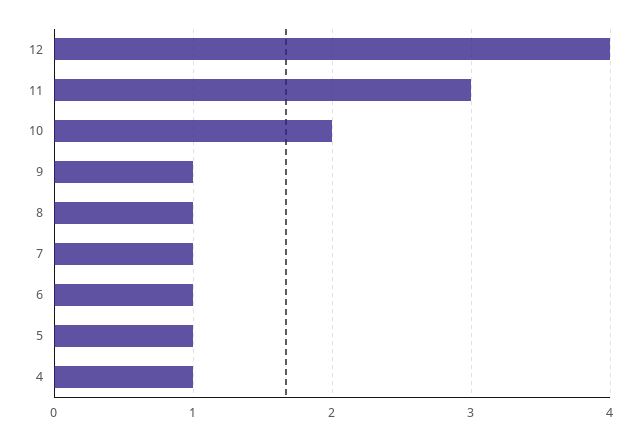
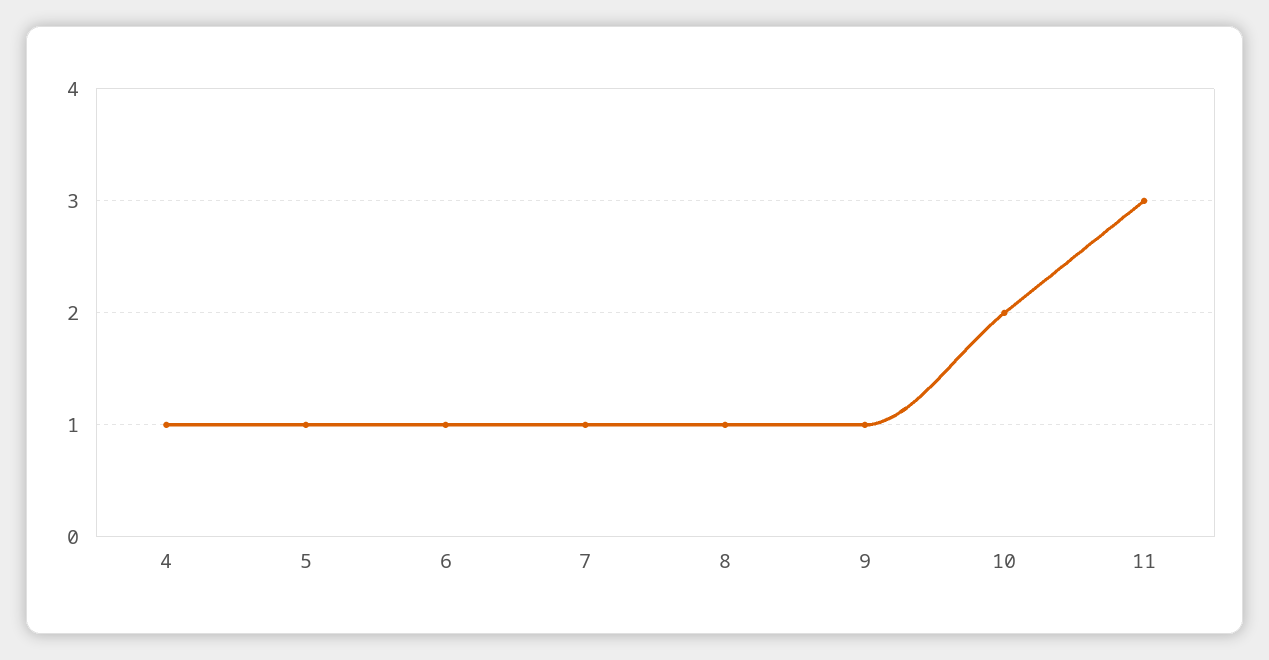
  {
-   "12": 4,
    "11": 3,
    "10": 2,
    "9": 1,
    "8": 1,
    "7": 1,
    "6": 1,
    "5": 1,
    "4": 1
  }

